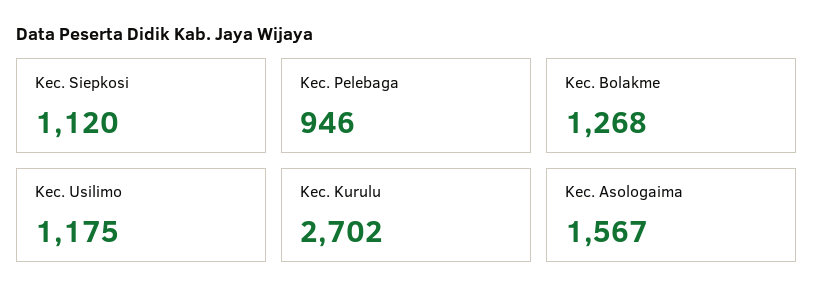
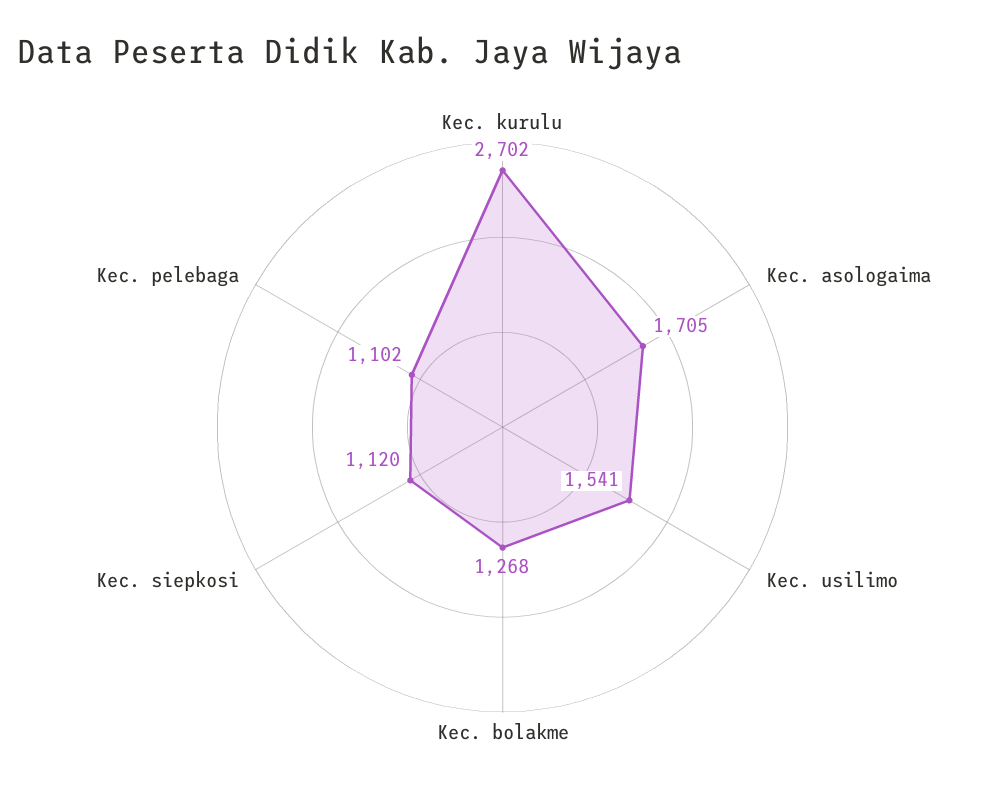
  {
    "Kec. Siepkosi": 1120,
-   "Kec. Pelebaga": 946,
+   "Kec. Pelebaga": 1102,
    "Kec. Bolakme": 1268,
-   "Kec. Usilimo": 1175,
+   "Kec. Usilimo": 1541,
    "Kec. Kurulu": 2702,
-   "Kec. Asologaima": 1567
+   "Kec. Asologaima": 1705
  }

